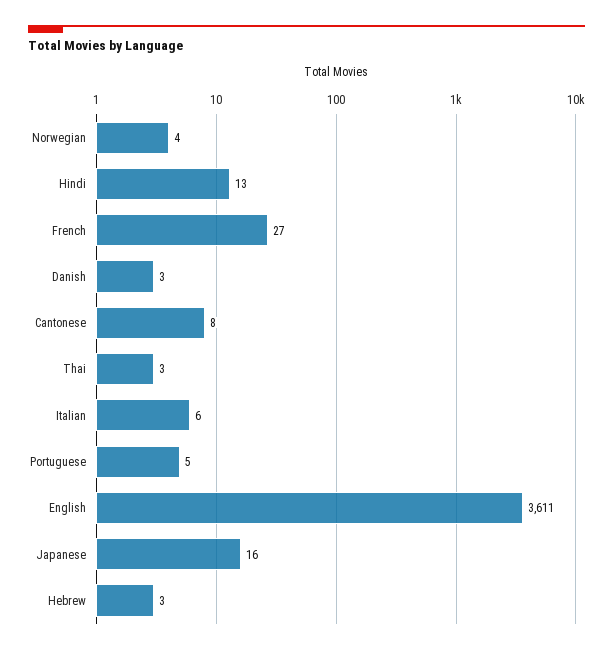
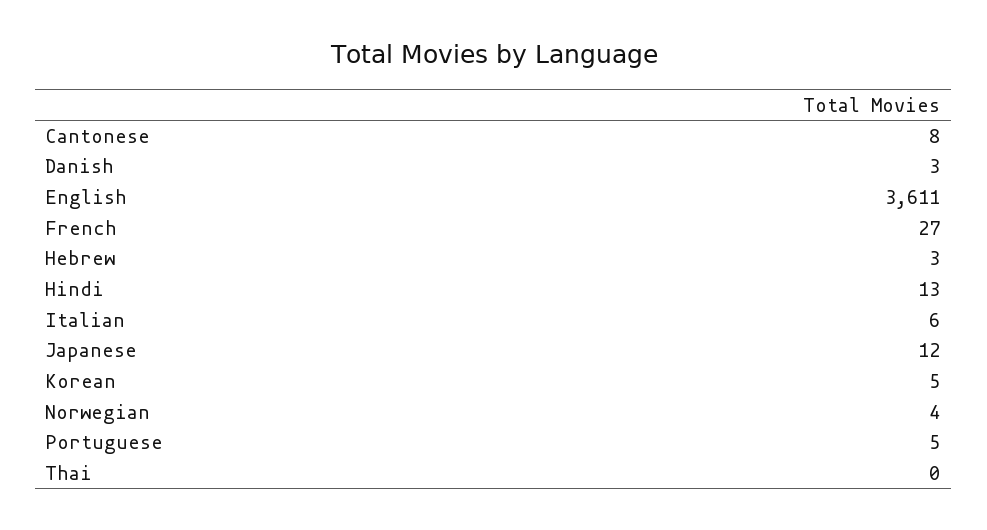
  {
    "Norwegian": 4,
    "Hindi": 13,
    "French": 27,
    "Danish": 3,
    "Cantonese": 8,
-   "Thai": 3,
+   "Thai": 0,
    "Italian": 6,
    "Portuguese": 5,
    "English": 3611,
-   "Japanese": 16,
+   "Japanese": 12,
-   "Hebrew": 3
+   "Hebrew": 3,
+   "Korean": 5
  }

